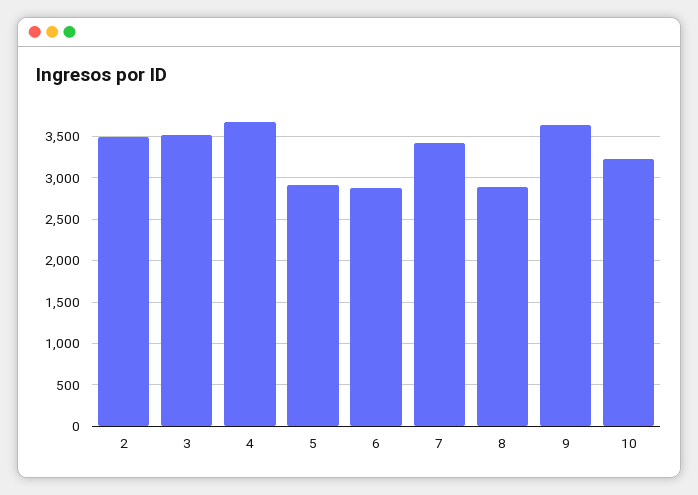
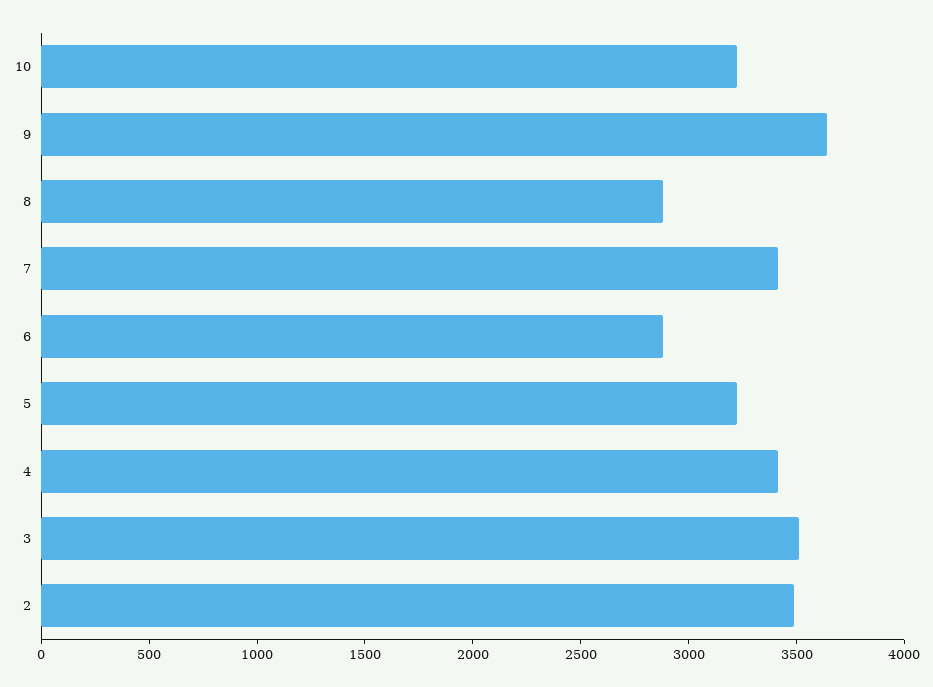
  {
    "2": 3500,
    "3": 3500,
-   "4": 3700,
+   "4": 3400,
-   "5": 2900,
+   "5": 3200,
    "6": 2900,
    "7": 3400,
    "8": 2900,
    "9": 3600,
    "10": 3200
  }

